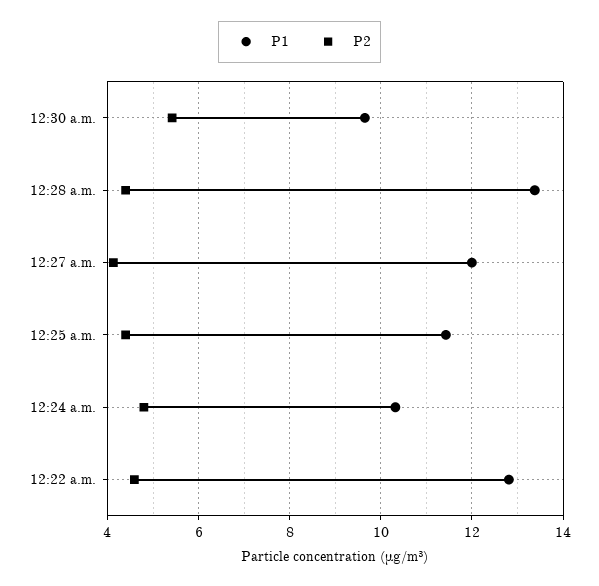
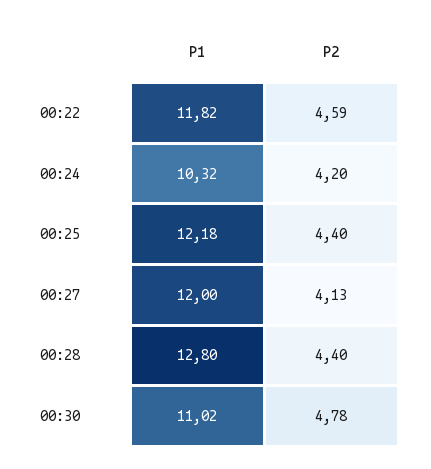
  {
    "P1": {
-     "12:30 a.m.": 9.6,
+     "12:30 a.m.": 11.02,
-     "12:28 a.m.": 13.4,
+     "12:28 a.m.": 12.8,
      "12:27 a.m.": 12,
-     "12:25 a.m.": 11.4,
+     "12:25 a.m.": 12.18,
      "12:24 a.m.": 10.32,
-     "12:22 a.m.": 12.8
+     "12:22 a.m.": 11.82
    },
    "P2": {
-     "12:30 a.m.": 5.4,
+     "12:30 a.m.": 4.78,
      "12:28 a.m.": 4.4,
      "12:27 a.m.": 4.13,
      "12:25 a.m.": 4.4,
-     "12:24 a.m.": 4.8,
+     "12:24 a.m.": 4.2,
      "12:22 a.m.": 4.59
    }
  }

